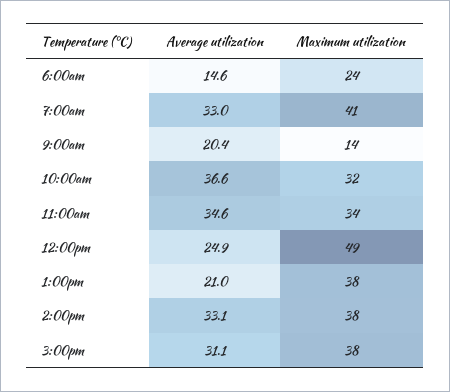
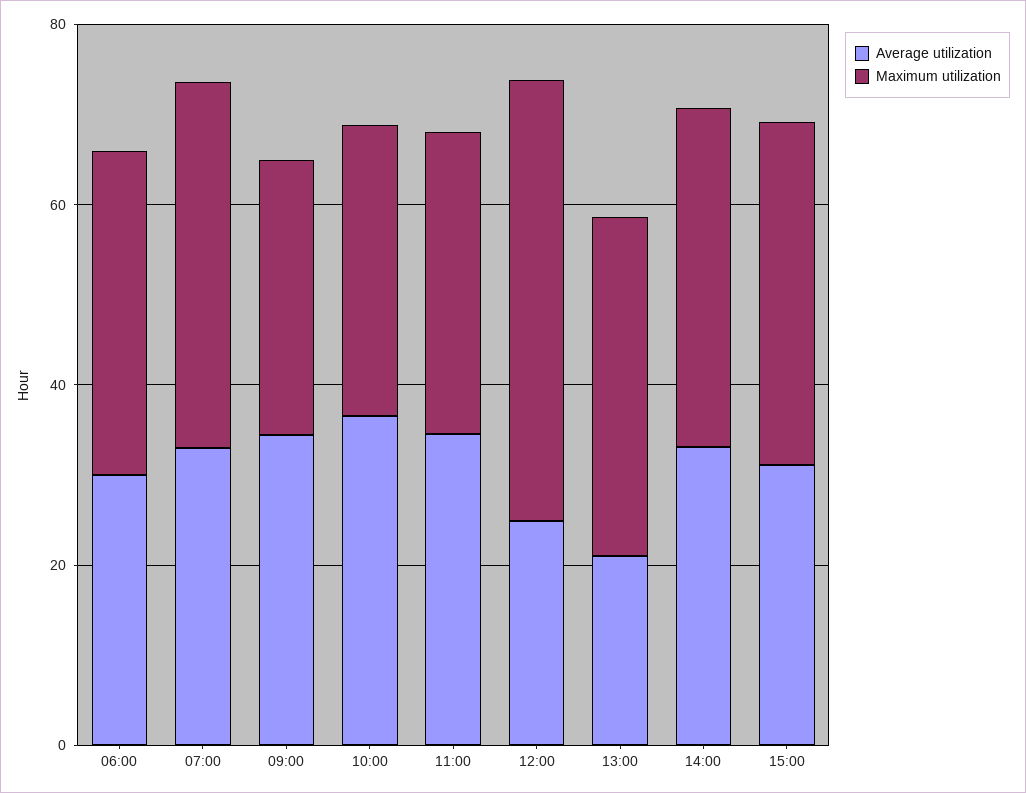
  {
    "Average utilization": {
-     "6:00am": 14.6,
+     "6:00am": 30,
      "7:00am": 33,
-     "9:00am": 20.4,
+     "9:00am": 35,
      "10:00am": 36.6,
      "11:00am": 34.6,
      "12:00pm": 24.9,
      "1:00pm": 21,
      "2:00pm": 33.1,
      "3:00pm": 31.1
    },
    "Maximum utilization": {
-     "6:00am": 24,
+     "6:00am": 35,
      "7:00am": 41,
-     "9:00am": 14,
+     "9:00am": 30,
      "10:00am": 32,
      "11:00am": 34,
      "12:00pm": 49,
      "1:00pm": 38,
      "2:00pm": 38,
      "3:00pm": 38
    }
  }

